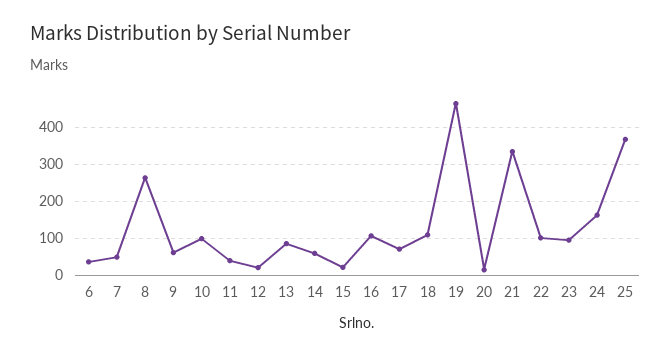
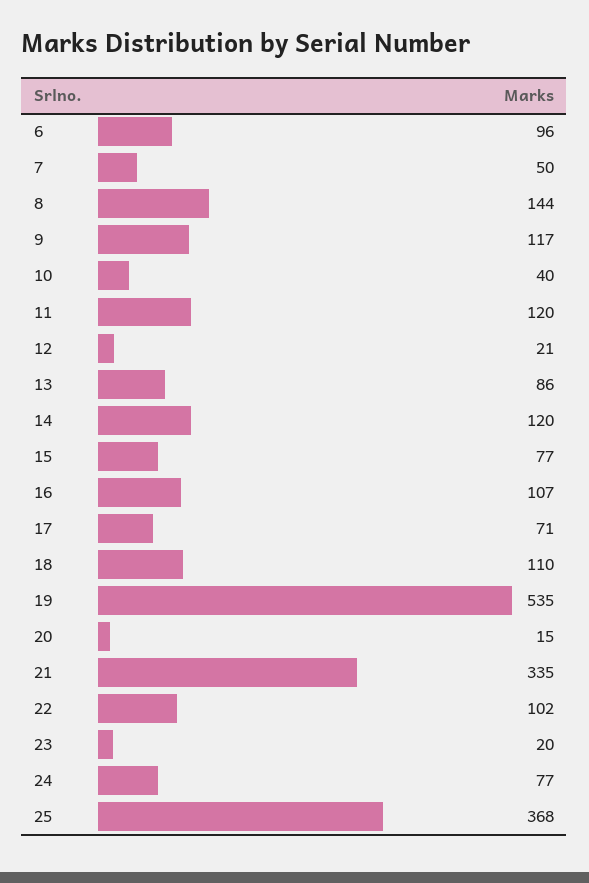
  {
-   "6": 40,
+   "6": 96,
    "7": 50,
-   "8": 260,
+   "8": 144,
-   "9": 60,
+   "9": 117,
-   "10": 100,
+   "10": 40,
-   "11": 40,
+   "11": 120,
    "12": 21,
    "13": 86,
-   "14": 60,
+   "14": 120,
-   "15": 20,
+   "15": 77,
    "16": 107,
    "17": 71,
    "18": 110,
-   "19": 460,
+   "19": 535,
    "20": 15,
    "21": 335,
    "22": 102,
-   "23": 100,
+   "23": 20,
-   "24": 160,
+   "24": 77,
    "25": 368
  }

